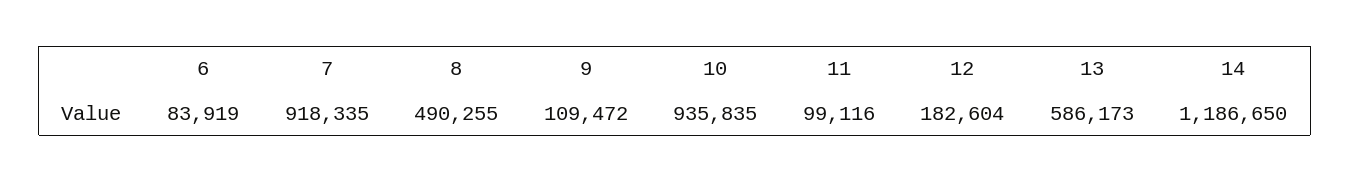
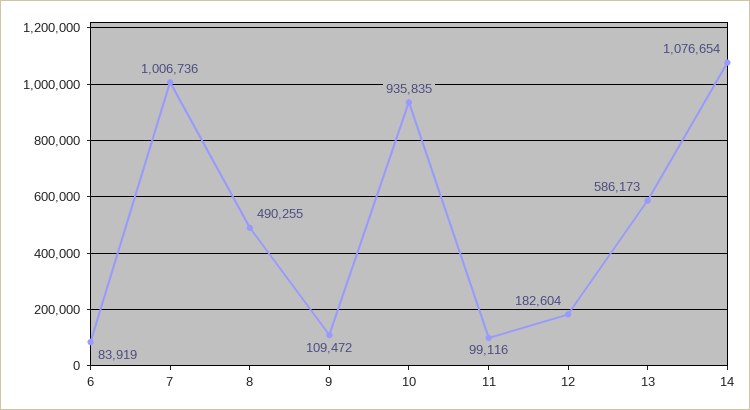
  {
    "6": 83919,
-   "7": 918335,
+   "7": 1006736,
    "8": 490255,
    "9": 109472,
    "10": 935835,
    "11": 99116,
    "12": 182604,
    "13": 586173,
-   "14": 1186650
+   "14": 1076654
  }

